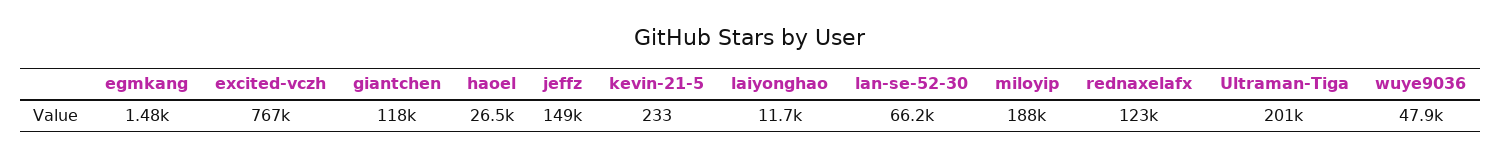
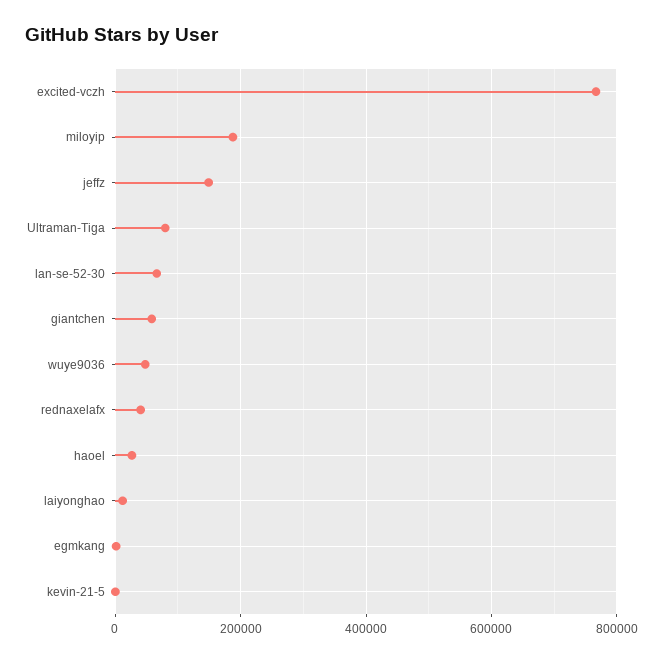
  {
    "egmkang": 1480,
    "excited-vczh": 767000,
-   "giantchen": 118000,
+   "giantchen": 60000,
    "haoel": 26500,
    "jeffz": 149000,
    "kevin-21-5": 233,
    "laiyonghao": 11700,
    "lan-se-52-30": 66200,
    "miloyip": 188000,
-   "rednaxelafx": 123000,
+   "rednaxelafx": 40000,
-   "Ultraman-Tiga": 201000,
+   "Ultraman-Tiga": 80000,
    "wuye9036": 47900
  }

